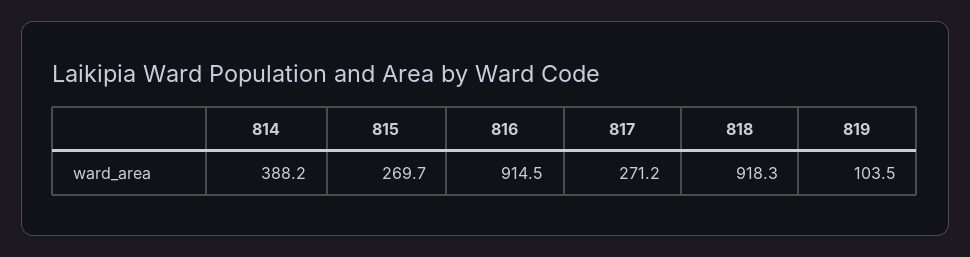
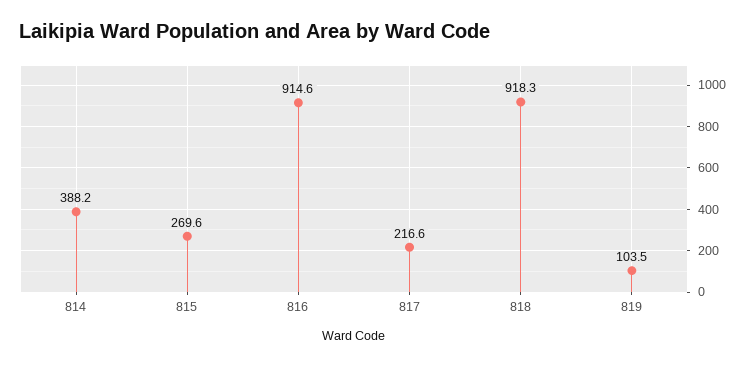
  {
    "814": 388.2,
-   "815": 269.7,
+   "815": 269.6,
-   "816": 914.5,
+   "816": 914.6,
-   "817": 271.2,
+   "817": 216.6,
    "818": 918.3,
    "819": 103.5
  }

